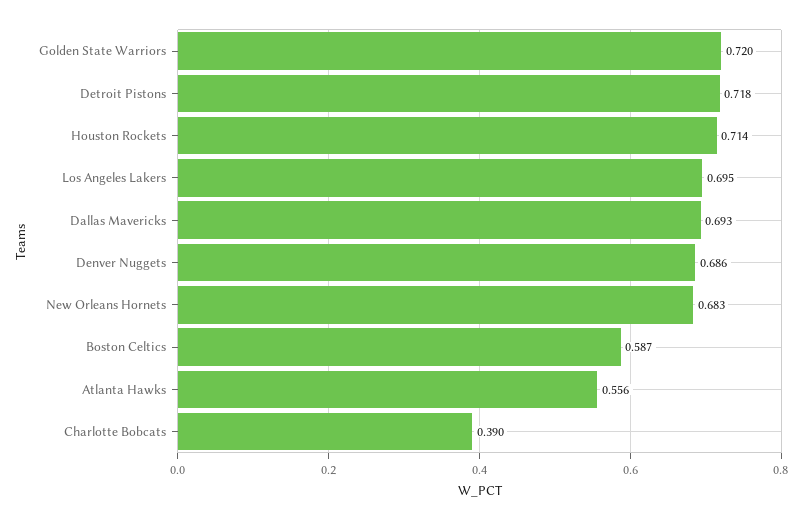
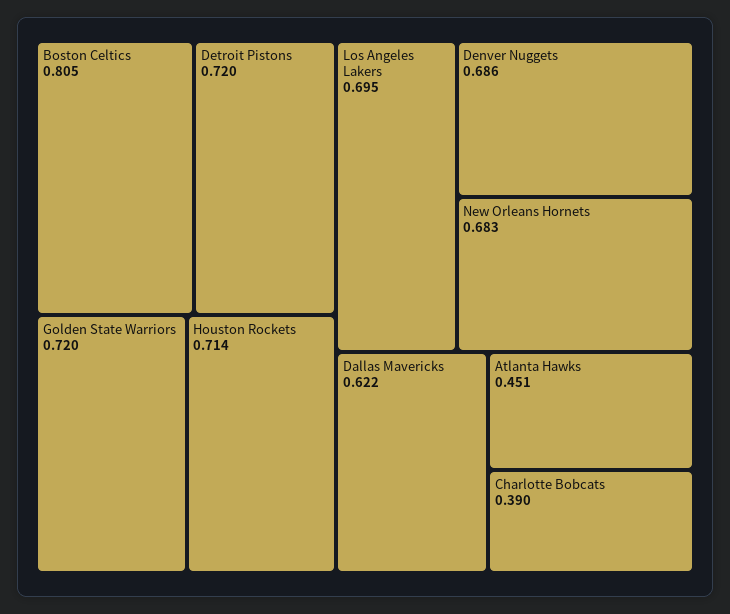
  {
    "Golden State Warriors": 0.72,
-   "Detroit Pistons": 0.718,
+   "Detroit Pistons": 0.72,
    "Houston Rockets": 0.714,
    "Los Angeles Lakers": 0.695,
-   "Dallas Mavericks": 0.693,
+   "Dallas Mavericks": 0.622,
    "Denver Nuggets": 0.686,
    "New Orleans Hornets": 0.683,
-   "Boston Celtics": 0.587,
+   "Boston Celtics": 0.805,
-   "Atlanta Hawks": 0.556,
+   "Atlanta Hawks": 0.451,
    "Charlotte Bobcats": 0.39
  }

